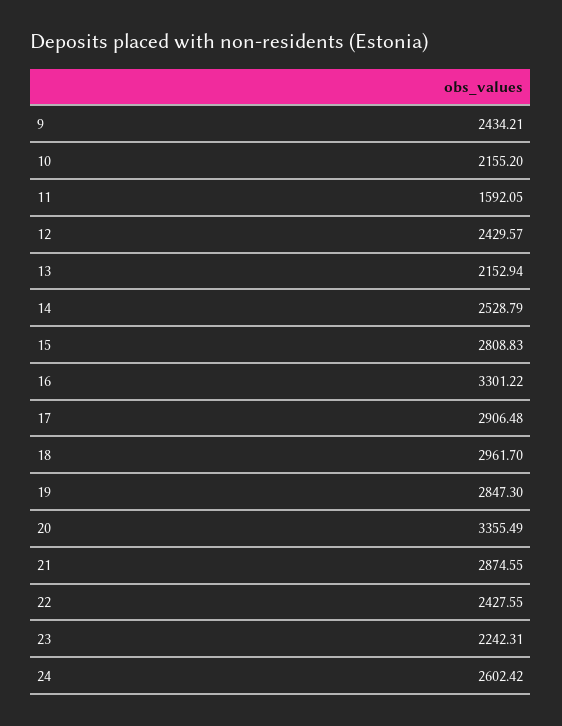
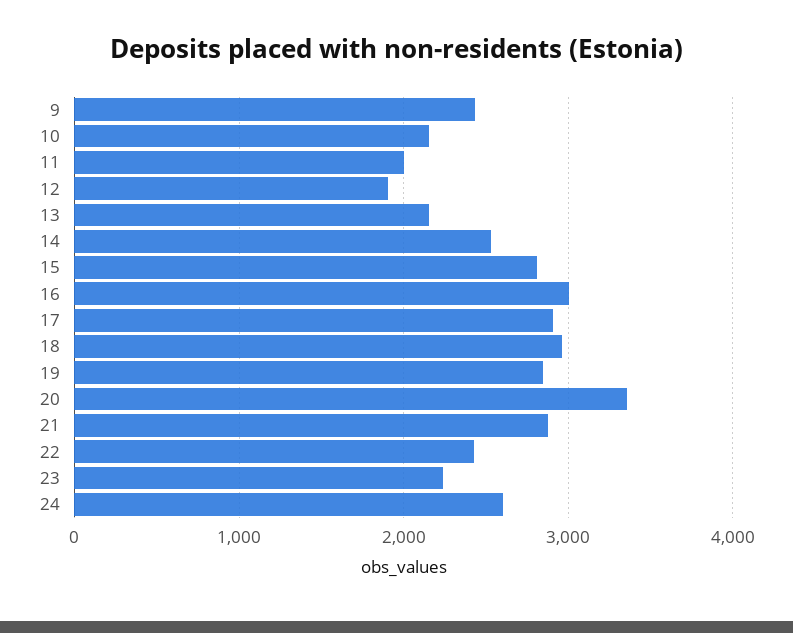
  {
    "9": 2434.21,
    "10": 2155.2,
-   "11": 1592.05,
+   "11": 2000,
-   "12": 2429.57,
+   "12": 1900,
    "13": 2152.94,
    "14": 2528.79,
    "15": 2808.83,
-   "16": 3301.22,
+   "16": 3000,
    "17": 2906.48,
    "18": 2961.7,
    "19": 2847.3,
    "20": 3355.49,
    "21": 2874.55,
    "22": 2427.55,
    "23": 2242.31,
    "24": 2602.42
  }

